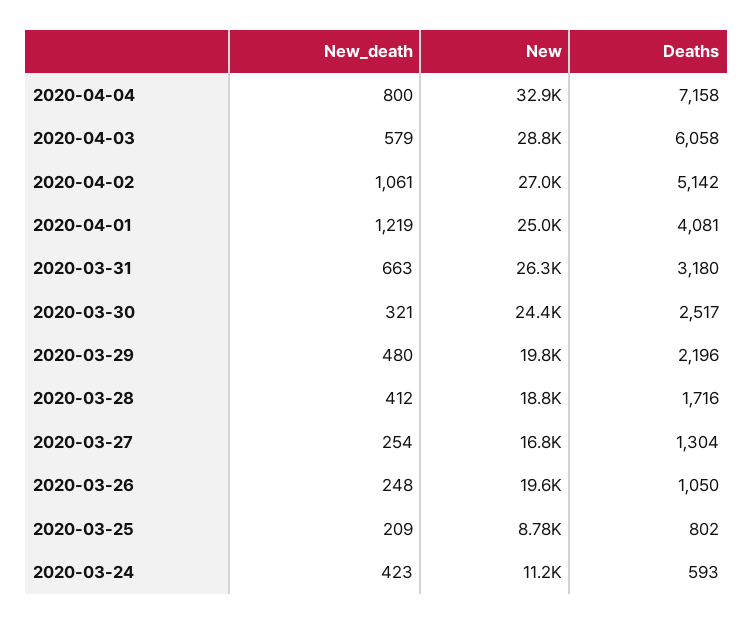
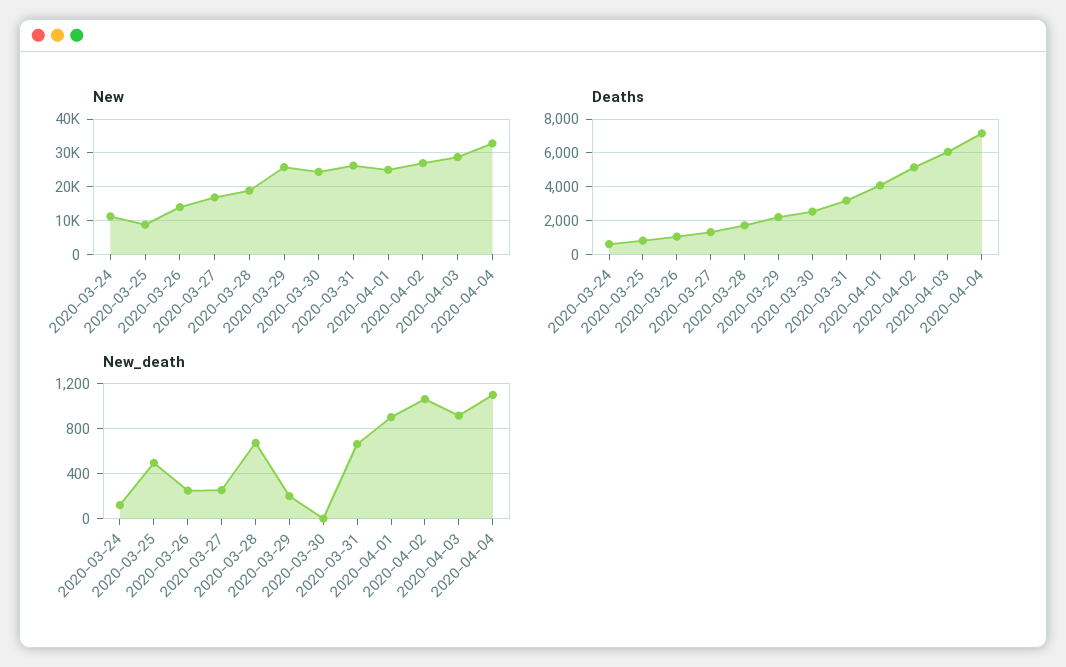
  {
    "New_death": {
-     "2020-04-04": 800,
+     "2020-04-04": 1100,
-     "2020-04-03": 579,
+     "2020-04-03": 900,
      "2020-04-02": 1061,
-     "2020-04-01": 1219,
+     "2020-04-01": 900,
      "2020-03-31": 663,
-     "2020-03-30": 321,
+     "2020-03-30": 0,
-     "2020-03-29": 480,
+     "2020-03-29": 200,
-     "2020-03-28": 412,
+     "2020-03-28": 700,
      "2020-03-27": 254,
      "2020-03-26": 248,
-     "2020-03-25": 209,
+     "2020-03-25": 500,
-     "2020-03-24": 423
+     "2020-03-24": 100
    },
    "New": {
      "2020-04-04": 32900,
      "2020-04-03": 28800,
      "2020-04-02": 27000,
      "2020-04-01": 25000,
      "2020-03-31": 26300,
      "2020-03-30": 24400,
-     "2020-03-29": 19800,
+     "2020-03-29": 26000,
      "2020-03-28": 18800,
      "2020-03-27": 16800,
-     "2020-03-26": 19600,
+     "2020-03-26": 14000,
      "2020-03-25": 8780,
      "2020-03-24": 11200
    },
    "Deaths": {
      "2020-04-04": 7158,
      "2020-04-03": 6058,
      "2020-04-02": 5142,
      "2020-04-01": 4081,
      "2020-03-31": 3180,
      "2020-03-30": 2517,
      "2020-03-29": 2196,
      "2020-03-28": 1716,
      "2020-03-27": 1304,
      "2020-03-26": 1050,
      "2020-03-25": 802,
      "2020-03-24": 593
    }
  }

